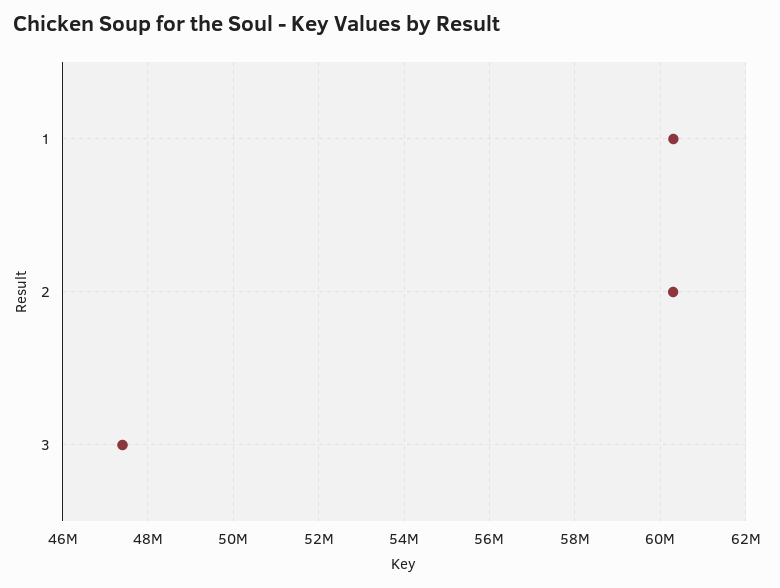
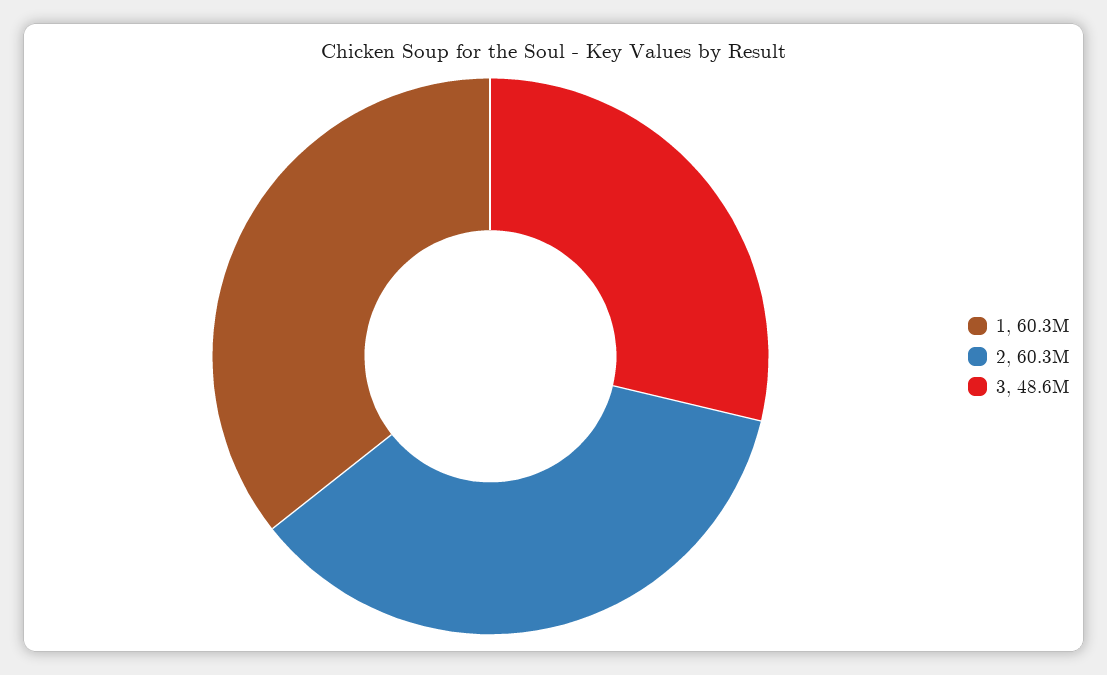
  {
    "1": 60300000,
    "2": 60300000,
-   "3": 47400000
+   "3": 48600000
  }

